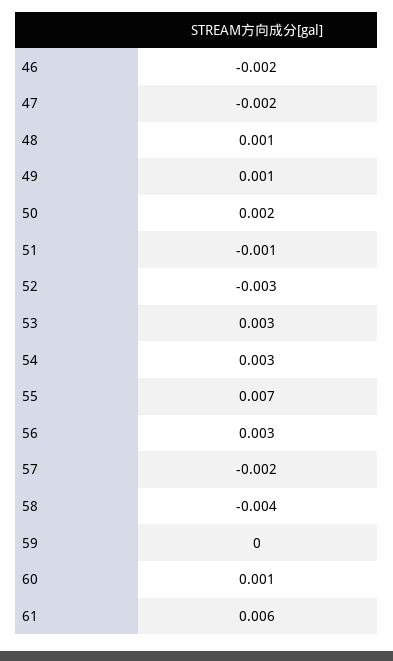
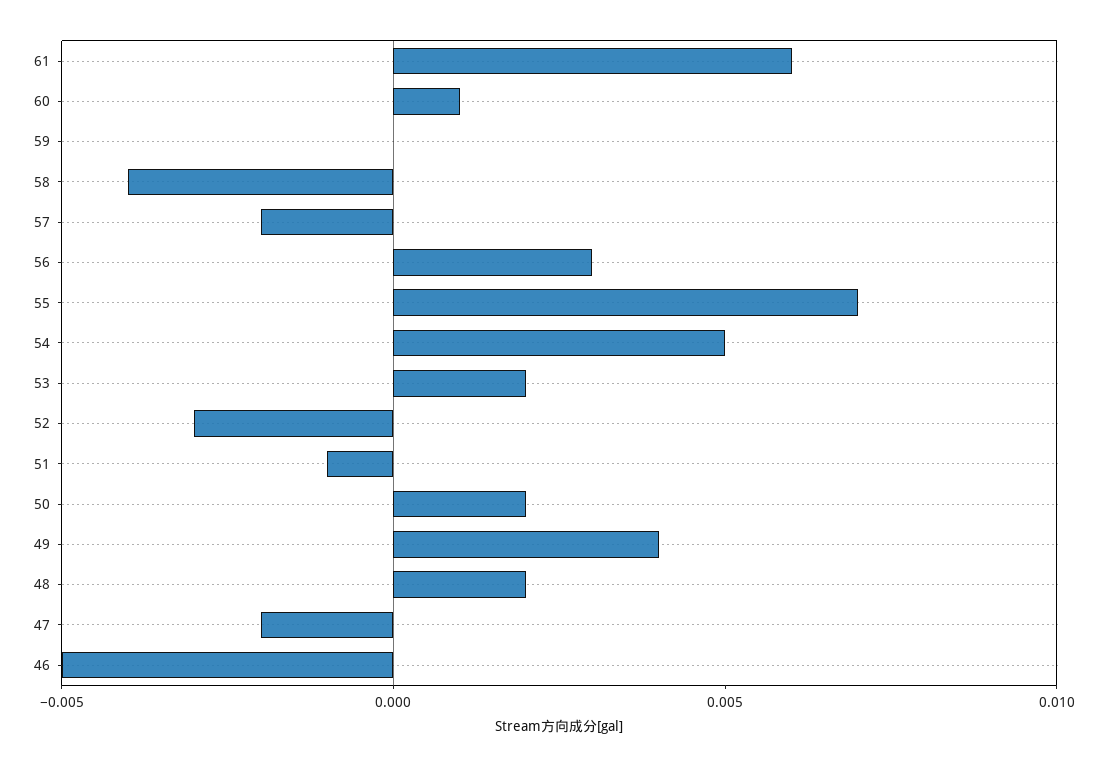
  {
-   "46": -0.002,
+   "46": -0.005,
    "47": -0.002,
-   "48": 0.001,
+   "48": 0.002,
-   "49": 0.001,
+   "49": 0.004,
    "50": 0.002,
    "51": -0.001,
    "52": -0.003,
-   "53": 0.003,
+   "53": 0.002,
-   "54": 0.003,
+   "54": 0.005,
    "55": 0.007,
    "56": 0.003,
    "57": -0.002,
    "58": -0.004,
    "59": 0,
    "60": 0.001,
    "61": 0.006
  }

